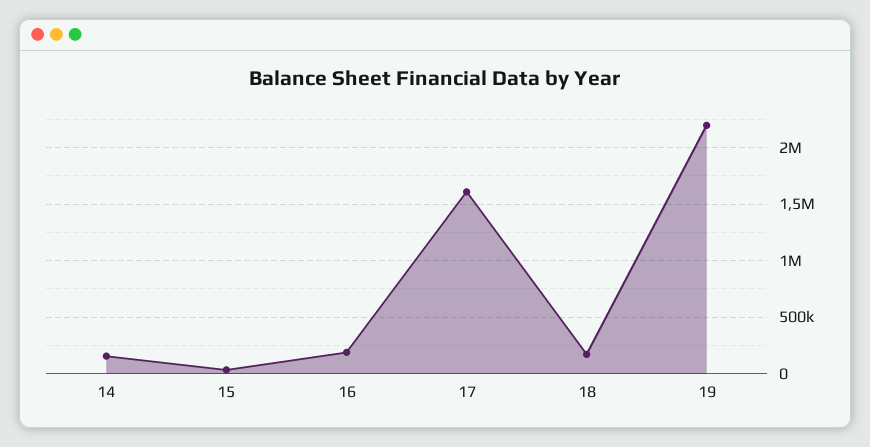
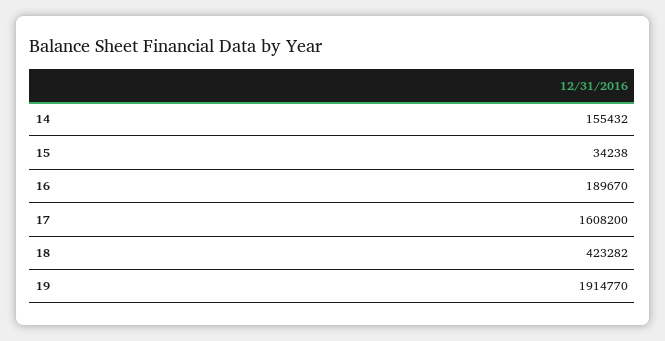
  {
    "14": 155432,
    "15": 34238,
    "16": 189670,
    "17": 1608200,
-   "18": 200000,
+   "18": 423282,
-   "19": 2200000
+   "19": 1914770
  }

